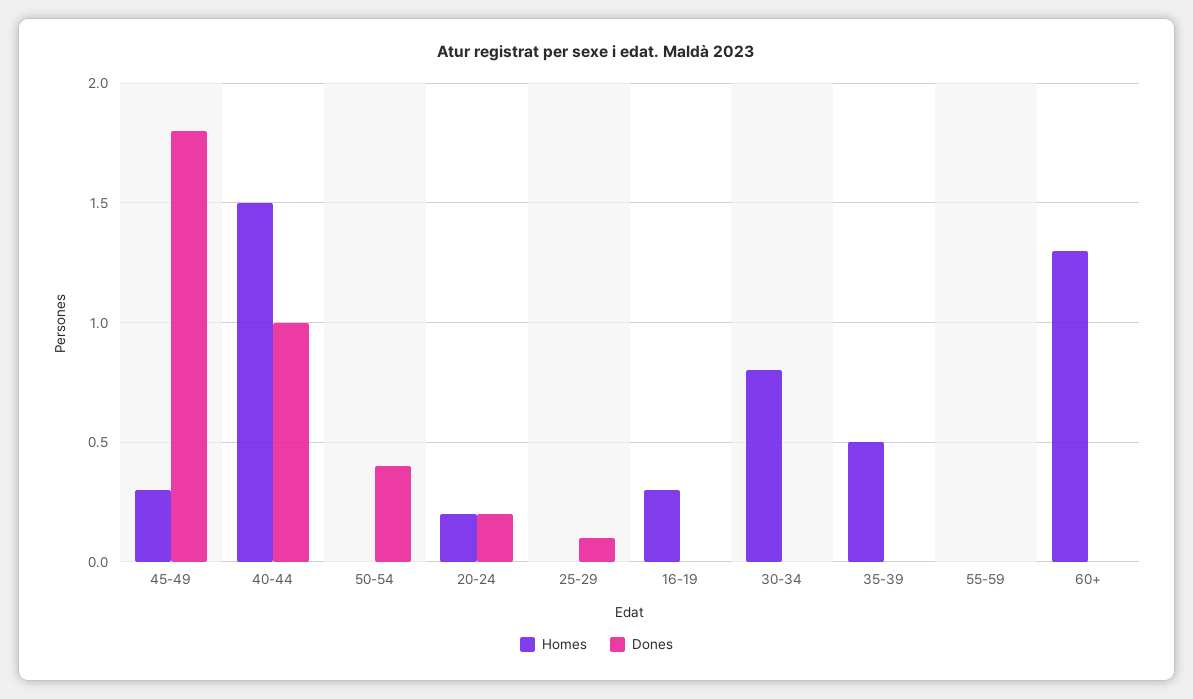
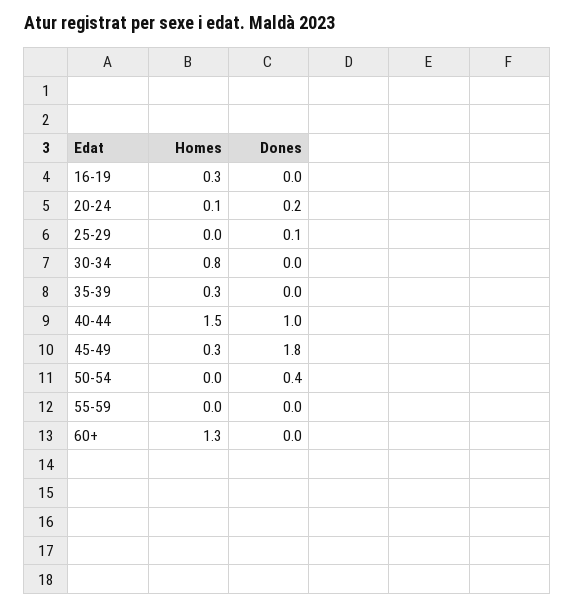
  {
    "Homes": {
      "45-49": 0.3,
      "40-44": 1.5,
      "50-54": 0,
-     "20-24": 0.2,
+     "20-24": 0.1,
      "25-29": 0,
      "16-19": 0.3,
      "30-34": 0.8,
-     "35-39": 0.5,
+     "35-39": 0.3,
      "55-59": 0,
      "60+": 1.3
    },
    "Dones": {
      "45-49": 1.8,
      "40-44": 1,
      "50-54": 0.4,
      "20-24": 0.2,
      "25-29": 0.1,
      "16-19": 0,
      "30-34": 0,
      "35-39": 0,
      "55-59": 0,
      "60+": 0
    }
  }

